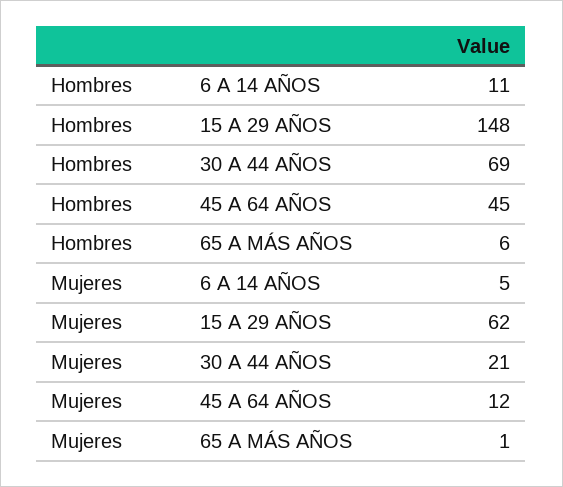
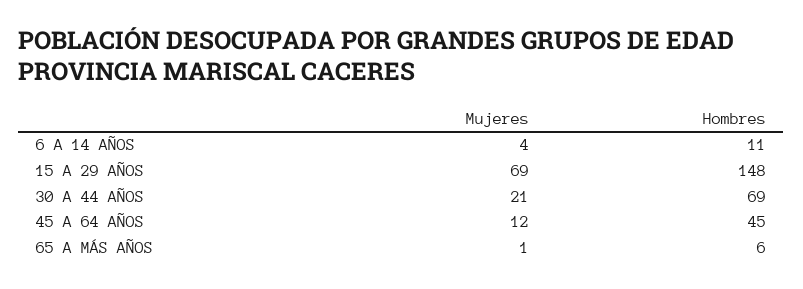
  {
    "Hombres": {
      "6 A 14 AÑOS": 11,
      "15 A 29 AÑOS": 148,
      "30 A 44 AÑOS": 69,
      "45 A 64 AÑOS": 45,
      "65 A MÁS AÑOS": 6
    },
    "Mujeres": {
-     "6 A 14 AÑOS": 5,
+     "6 A 14 AÑOS": 4,
-     "15 A 29 AÑOS": 62,
+     "15 A 29 AÑOS": 69,
      "30 A 44 AÑOS": 21,
      "45 A 64 AÑOS": 12,
      "65 A MÁS AÑOS": 1
    }
  }

